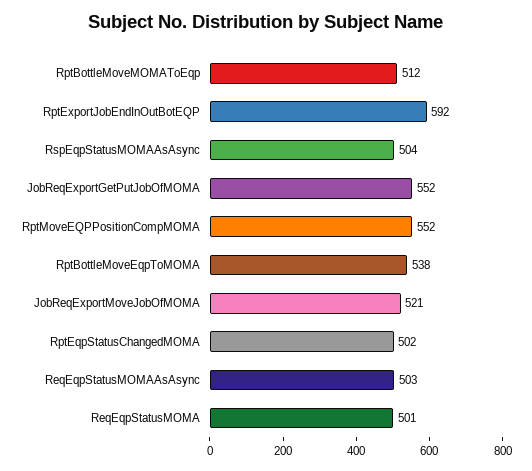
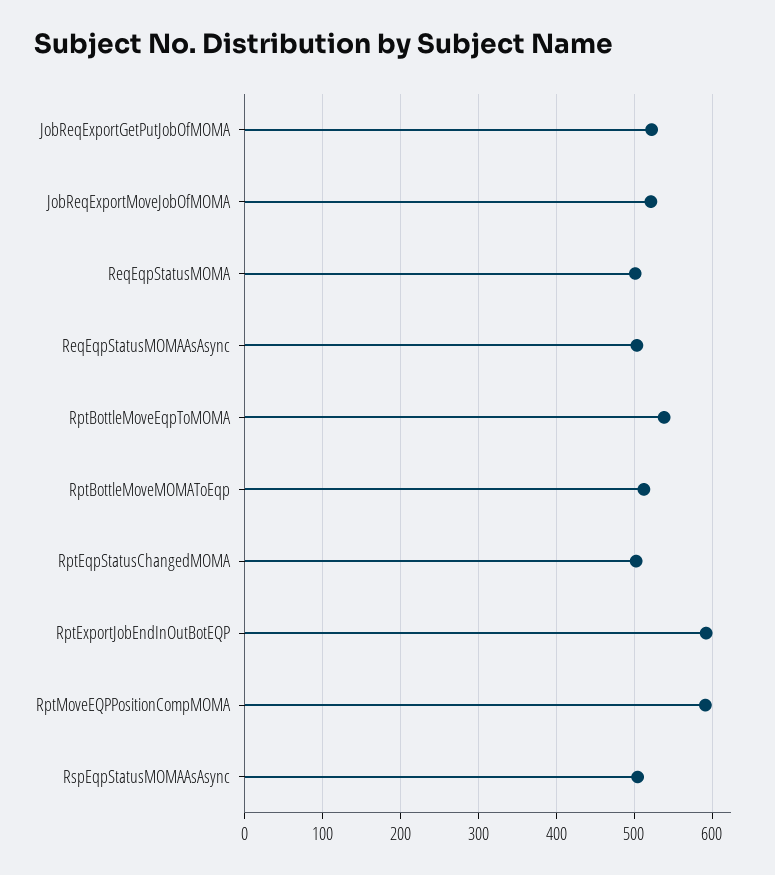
  {
    "RptBottleMoveMOMAToEqp": 512,
    "RptExportJobEndInOutBotEQP": 592,
    "RspEqpStatusMOMAAsAsync": 504,
-   "JobReqExportGetPutJobOfMOMA": 552,
+   "JobReqExportGetPutJobOfMOMA": 520,
-   "RptMoveEQPPositionCompMOMA": 552,
+   "RptMoveEQPPositionCompMOMA": 590,
    "RptBottleMoveEqpToMOMA": 538,
    "JobReqExportMoveJobOfMOMA": 521,
    "RptEqpStatusChangedMOMA": 502,
    "ReqEqpStatusMOMAAsAsync": 503,
    "ReqEqpStatusMOMA": 501
  }

